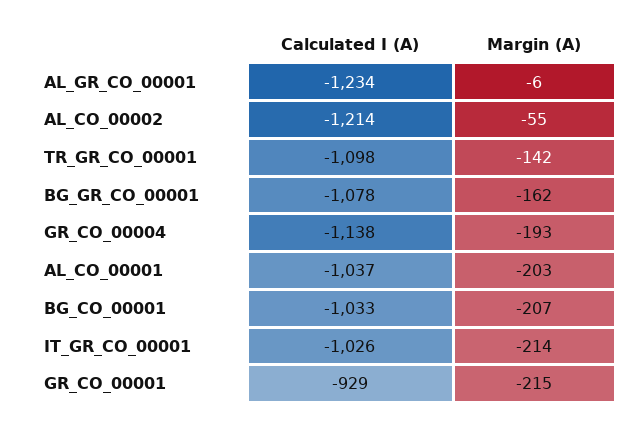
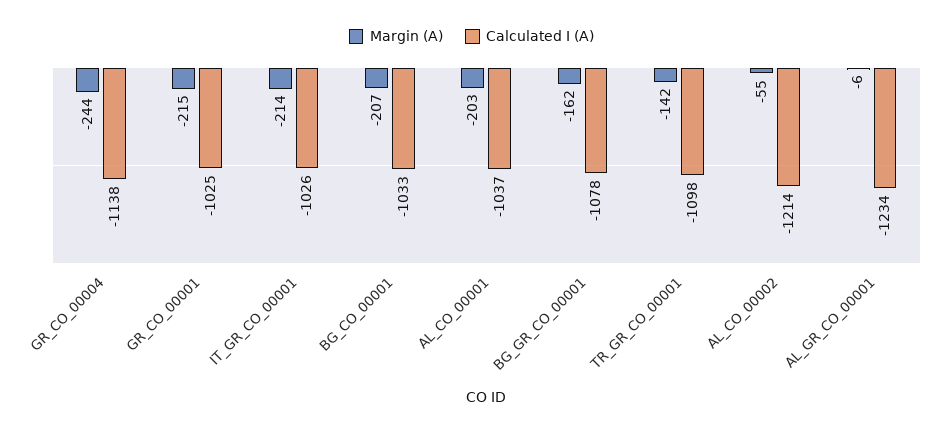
  {
    "Calculated I (A)": {
      "AL_GR_CO_00001": -1234,
      "AL_CO_00002": -1214,
      "TR_GR_CO_00001": -1098,
      "BG_GR_CO_00001": -1078,
      "GR_CO_00004": -1138,
      "AL_CO_00001": -1037,
      "BG_CO_00001": -1033,
      "IT_GR_CO_00001": -1026,
-     "GR_CO_00001": -929
+     "GR_CO_00001": -1025
    },
    "Margin (A)": {
      "AL_GR_CO_00001": -6,
      "AL_CO_00002": -55,
      "TR_GR_CO_00001": -142,
      "BG_GR_CO_00001": -162,
-     "GR_CO_00004": -193,
+     "GR_CO_00004": -244,
      "AL_CO_00001": -203,
      "BG_CO_00001": -207,
      "IT_GR_CO_00001": -214,
      "GR_CO_00001": -215
    }
  }

